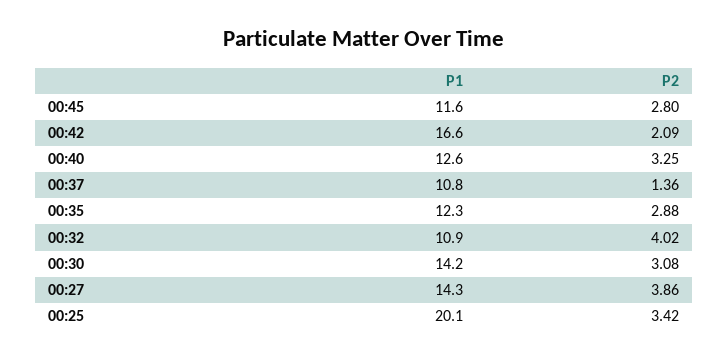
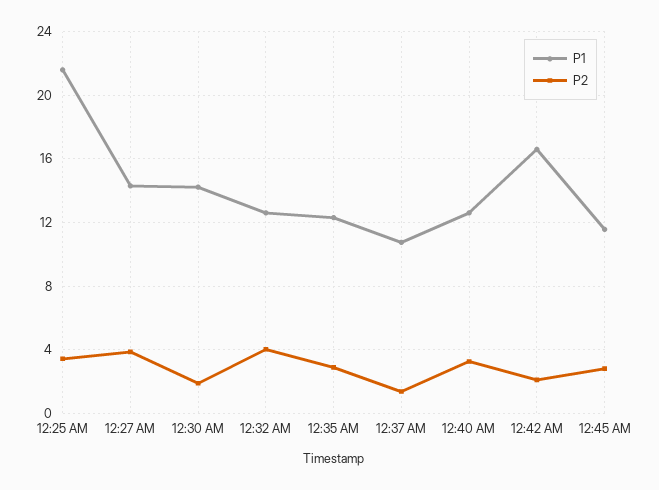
  {
    "P1": {
      "00:45": 11.6,
      "00:42": 16.6,
      "00:40": 12.6,
      "00:37": 10.8,
      "00:35": 12.3,
-     "00:32": 10.9,
+     "00:32": 12.5,
      "00:30": 14.2,
      "00:27": 14.3,
-     "00:25": 20.1
+     "00:25": 21.5
    },
    "P2": {
      "00:45": 2.8,
      "00:42": 2.09,
      "00:40": 3.25,
      "00:37": 1.36,
      "00:35": 2.88,
      "00:32": 4.02,
-     "00:30": 3.08,
+     "00:30": 2,
      "00:27": 3.86,
      "00:25": 3.42
    }
  }

